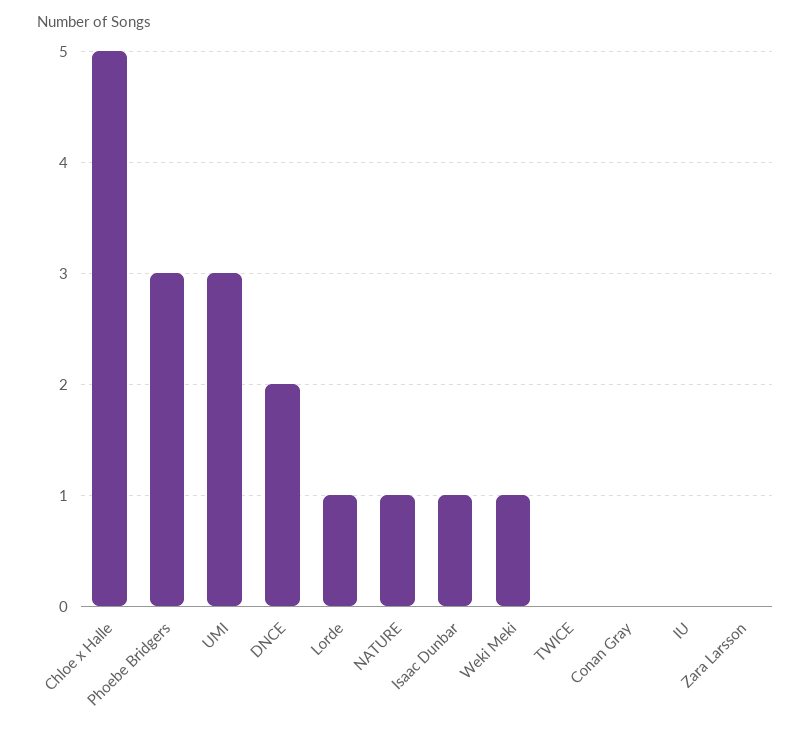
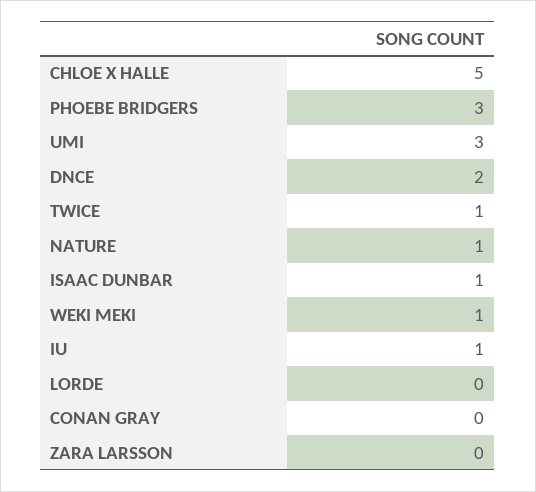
  {
    "Chloe x Halle": 5,
    "Phoebe Bridgers": 3,
    "UMI": 3,
    "DNCE": 2,
-   "Lorde": 1,
+   "Lorde": 0,
    "NATURE": 1,
    "Isaac Dunbar": 1,
    "Weki Meki": 1,
-   "TWICE": 0,
+   "TWICE": 1,
    "Conan Gray": 0,
-   "IU": 0,
+   "IU": 1,
    "Zara Larsson": 0
  }

